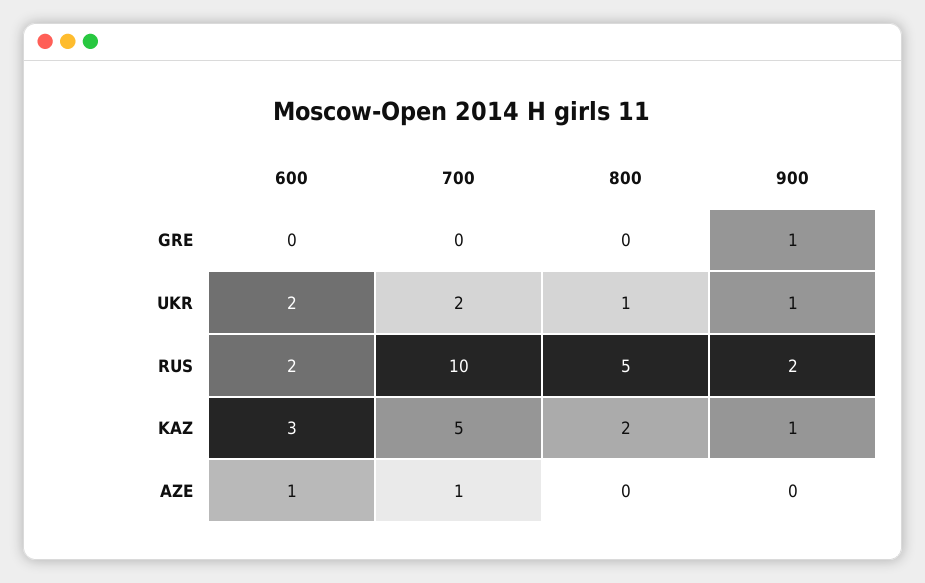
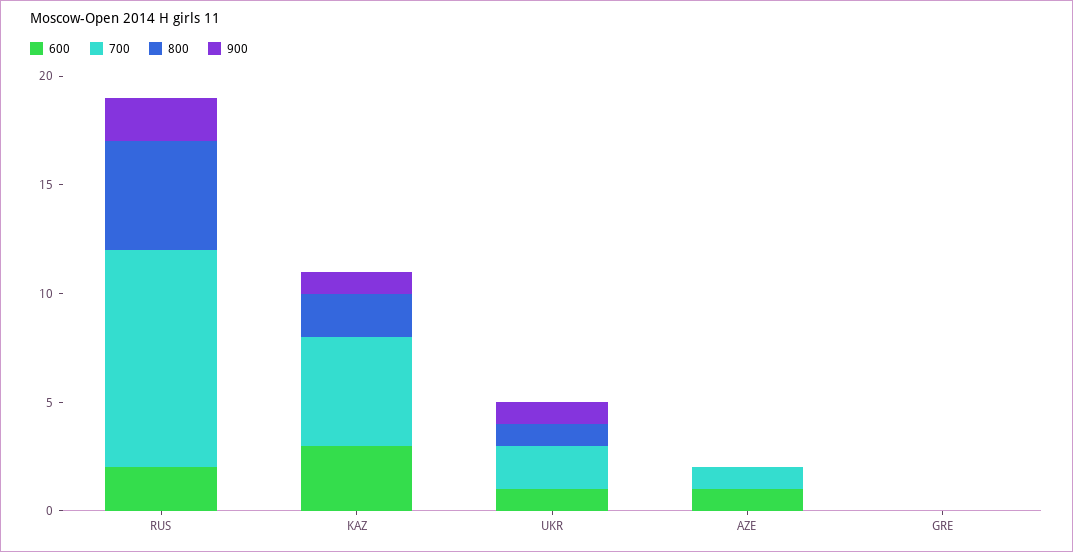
  {
    "600": {
      "GRE": 0,
-     "UKR": 2,
+     "UKR": 1,
      "RUS": 2,
      "KAZ": 3,
      "AZE": 1
    },
    "700": {
      "GRE": 0,
      "UKR": 2,
      "RUS": 10,
      "KAZ": 5,
      "AZE": 1
    },
    "800": {
      "GRE": 0,
      "UKR": 1,
      "RUS": 5,
      "KAZ": 2,
      "AZE": 0
    },
    "900": {
-     "GRE": 1,
+     "GRE": 0,
      "UKR": 1,
      "RUS": 2,
      "KAZ": 1,
      "AZE": 0
    }
  }

